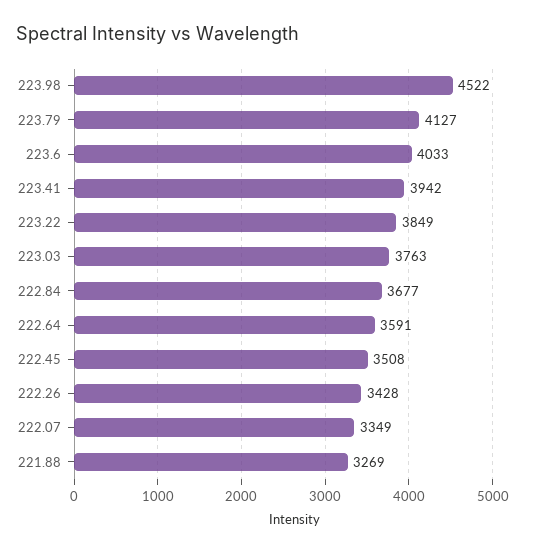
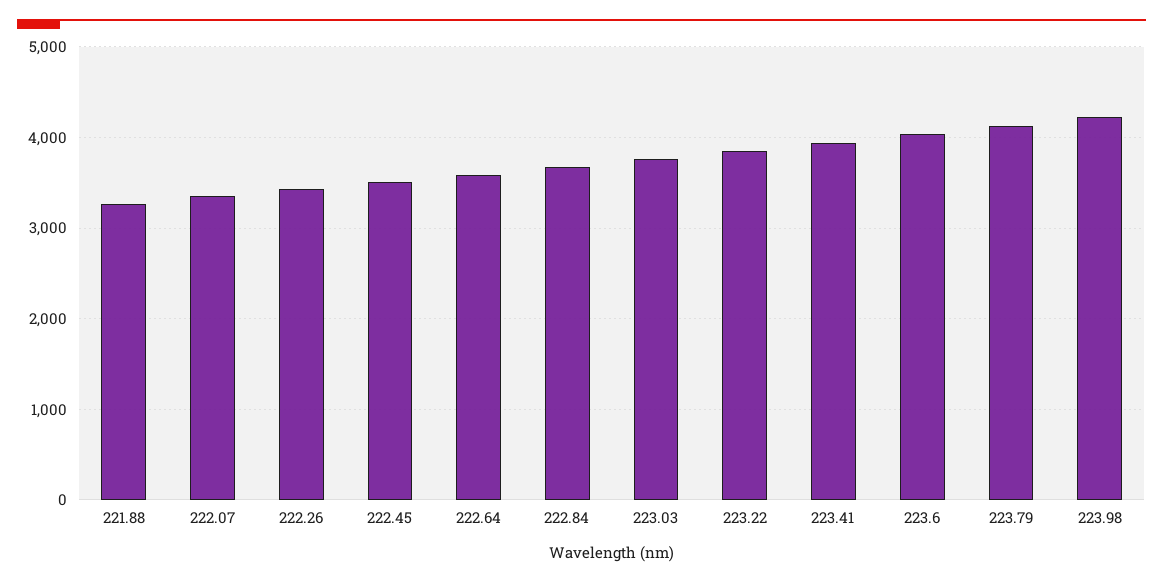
  {
-   "223.98": 4522,
+   "223.98": 4200,
    "223.79": 4127,
    "223.6": 4033,
    "223.41": 3942,
    "223.22": 3849,
    "223.03": 3763,
    "222.84": 3677,
    "222.64": 3591,
    "222.45": 3508,
    "222.26": 3428,
    "222.07": 3349,
    "221.88": 3269
  }

